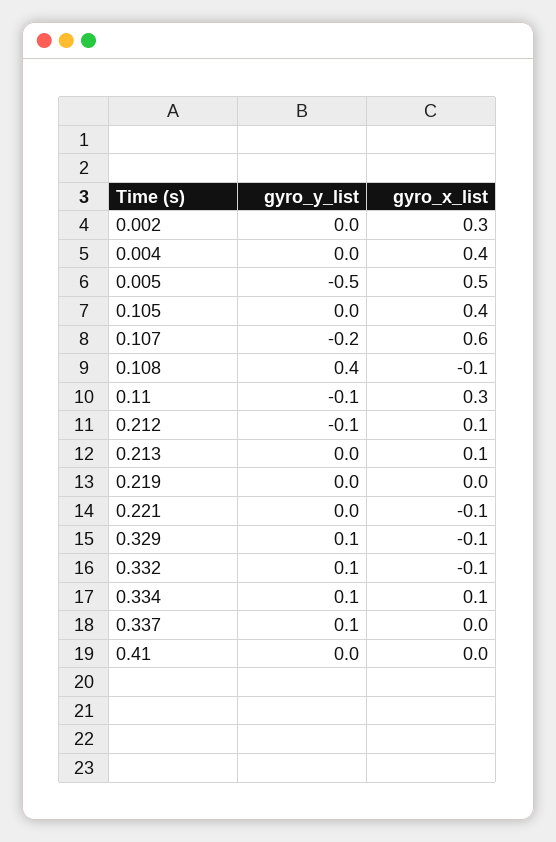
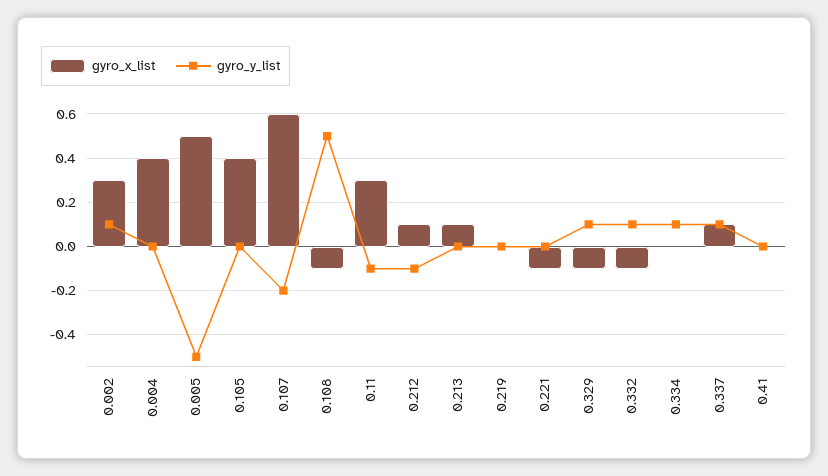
  {
    "gyro_y_list": {
-     "0.002": 0,
+     "0.002": 0.1,
      "0.004": 0,
      "0.005": -0.5,
      "0.105": 0,
      "0.107": -0.2,
-     "0.108": 0.4,
+     "0.108": 0.5,
      "0.11": -0.1,
      "0.212": -0.1,
      "0.213": 0,
      "0.219": 0,
      "0.221": 0,
      "0.329": 0.1,
      "0.332": 0.1,
      "0.334": 0.1,
      "0.337": 0.1,
      "0.41": 0
    },
    "gyro_x_list": {
      "0.002": 0.3,
      "0.004": 0.4,
      "0.005": 0.5,
      "0.105": 0.4,
      "0.107": 0.6,
      "0.108": -0.1,
      "0.11": 0.3,
      "0.212": 0.1,
      "0.213": 0.1,
      "0.219": 0,
      "0.221": -0.1,
      "0.329": -0.1,
      "0.332": -0.1,
-     "0.334": 0.1,
+     "0.334": 0,
-     "0.337": 0,
+     "0.337": 0.1,
      "0.41": 0
    }
  }

